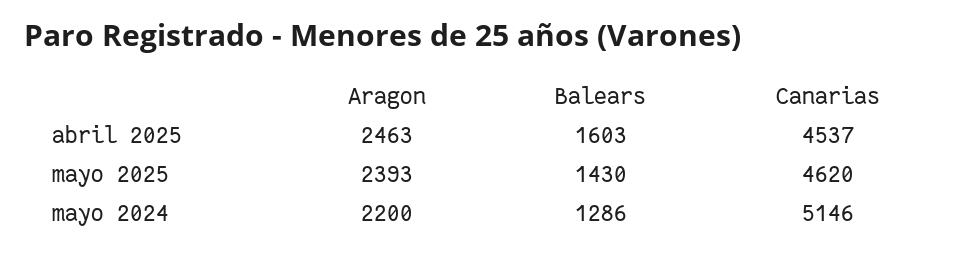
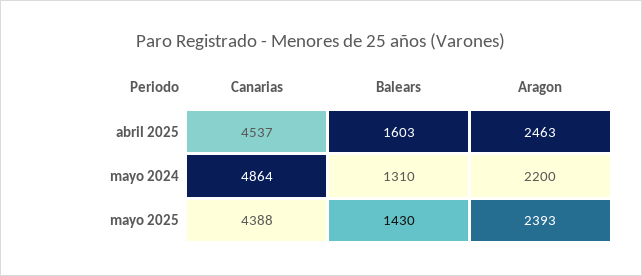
  {
    "Aragon": {
      "abril 2025": 2463,
      "mayo 2025": 2393,
      "mayo 2024": 2200
    },
    "Balears": {
      "abril 2025": 1603,
      "mayo 2025": 1430,
-     "mayo 2024": 1286
+     "mayo 2024": 1310
    },
    "Canarias": {
      "abril 2025": 4537,
-     "mayo 2025": 4620,
+     "mayo 2025": 4388,
-     "mayo 2024": 5146
+     "mayo 2024": 4864
    }
  }

